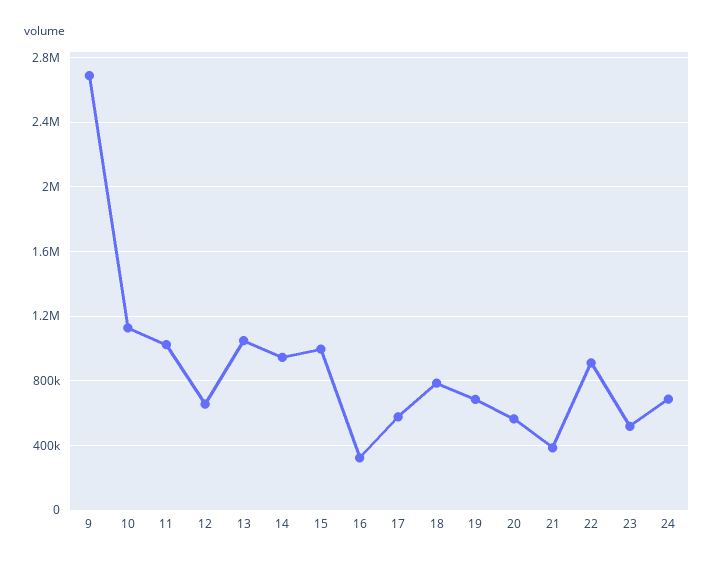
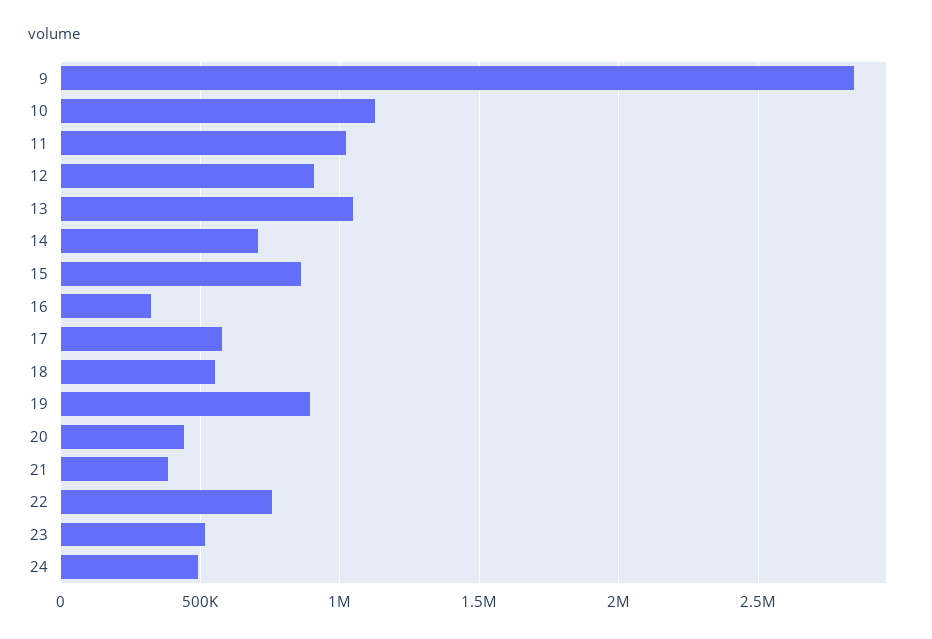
  {
-   "9": 2700000,
+   "9": 2850000,
    "10": 1150000,
    "11": 1000000,
-   "12": 650000,
+   "12": 900000,
    "13": 1050000,
-   "14": 950000,
+   "14": 700000,
-   "15": 1000000,
+   "15": 850000,
    "16": 300000,
    "17": 600000,
-   "18": 800000,
+   "18": 550000,
-   "19": 700000,
+   "19": 900000,
-   "20": 550000,
+   "20": 450000,
    "21": 400000,
-   "22": 900000,
+   "22": 750000,
    "23": 500000,
-   "24": 700000
+   "24": 500000
  }

